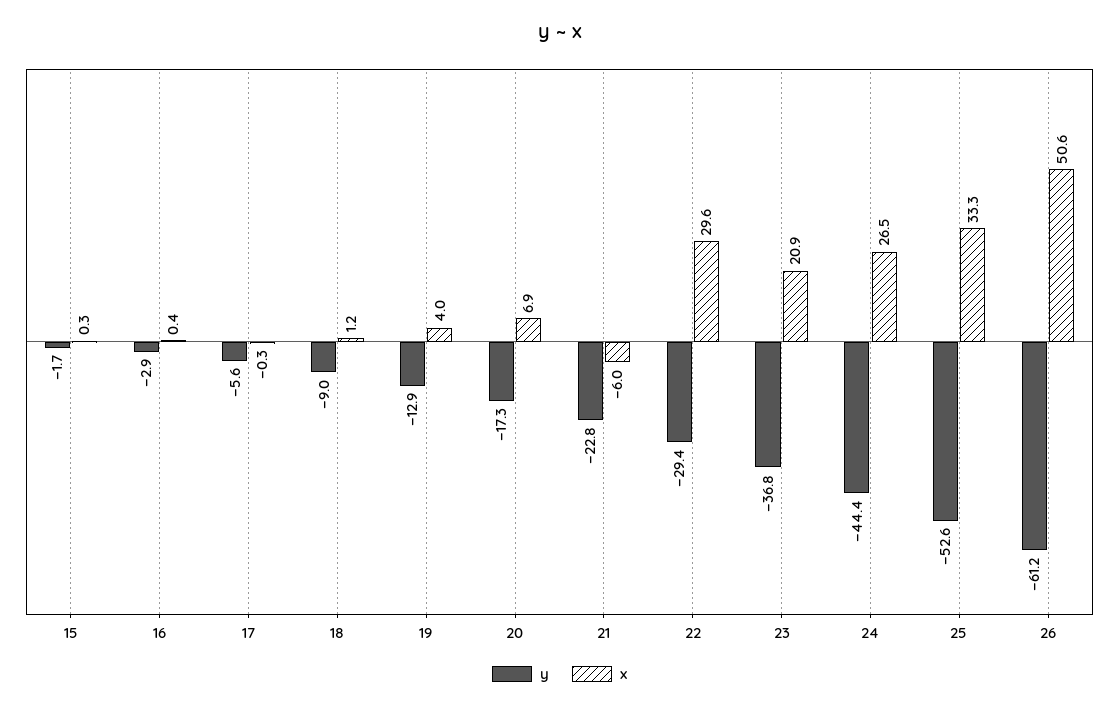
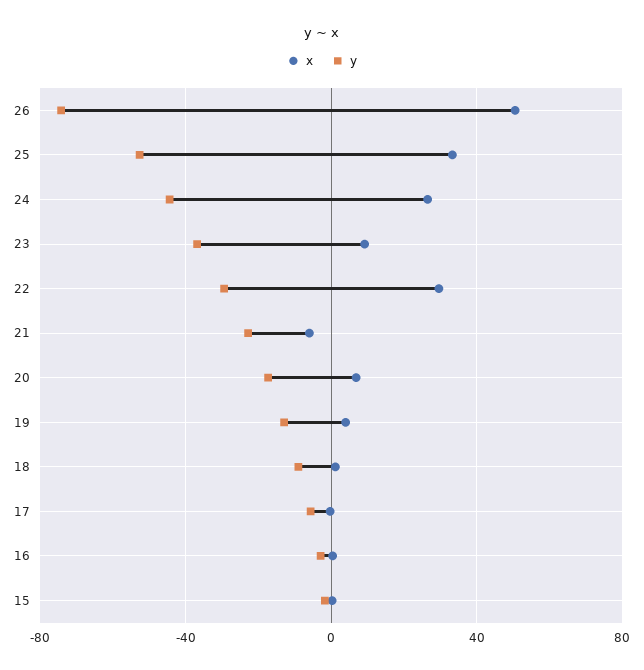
  {
    "y": {
      "15": -1.7,
      "16": -2.9,
      "17": -5.6,
      "18": -9,
      "19": -12.9,
      "20": -17.3,
      "21": -22.8,
      "22": -29.4,
      "23": -36.8,
      "24": -44.4,
      "25": -52.6,
-     "26": -61.2
+     "26": -75
    },
    "x": {
      "15": 0.3,
      "16": 0.4,
      "17": -0.3,
      "18": 1.2,
      "19": 4,
      "20": 6.9,
      "21": -6,
      "22": 29.6,
-     "23": 20.9,
+     "23": 10,
      "24": 26.5,
      "25": 33.3,
      "26": 50.6
    }
  }

